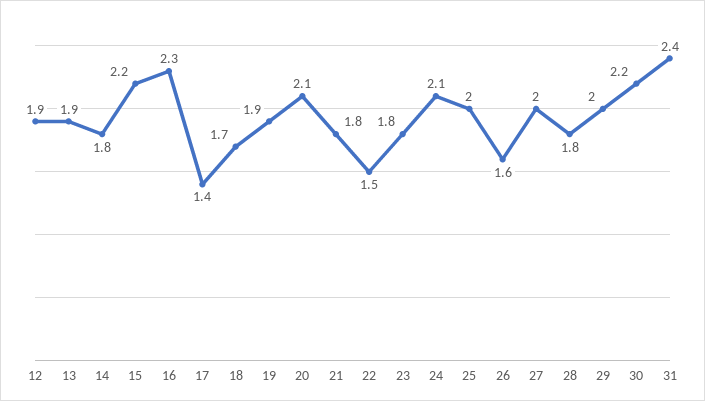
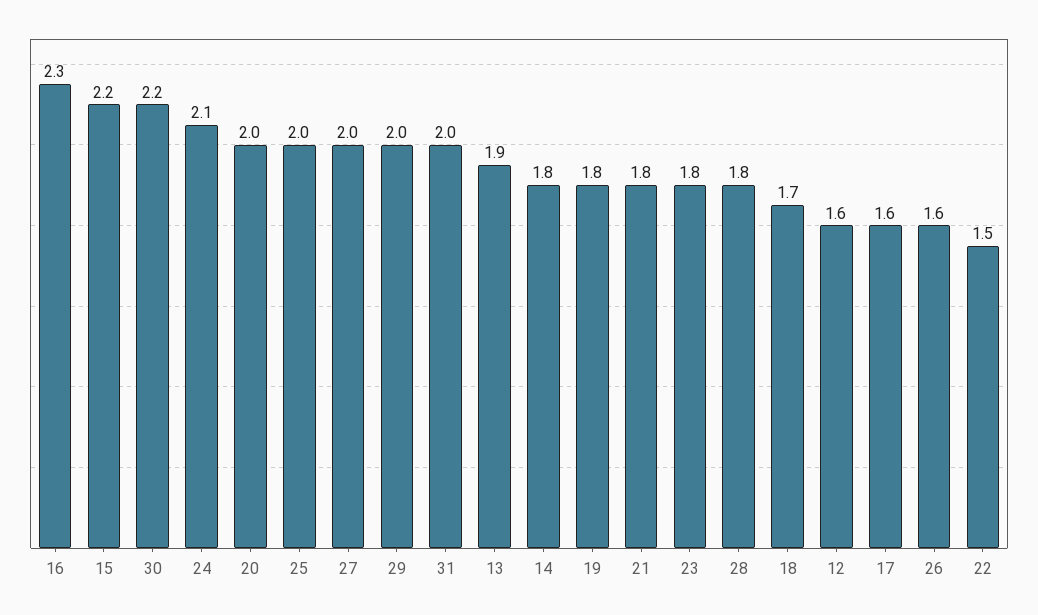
  {
-   "12": 1.9,
+   "12": 1.6,
    "13": 1.9,
    "14": 1.8,
    "15": 2.2,
    "16": 2.3,
-   "17": 1.4,
+   "17": 1.6,
    "18": 1.7,
-   "19": 1.9,
+   "19": 1.8,
-   "20": 2.1,
+   "20": 2,
    "21": 1.8,
    "22": 1.5,
    "23": 1.8,
    "24": 2.1,
    "25": 2,
    "26": 1.6,
    "27": 2,
    "28": 1.8,
    "29": 2,
    "30": 2.2,
-   "31": 2.4
+   "31": 2
  }

